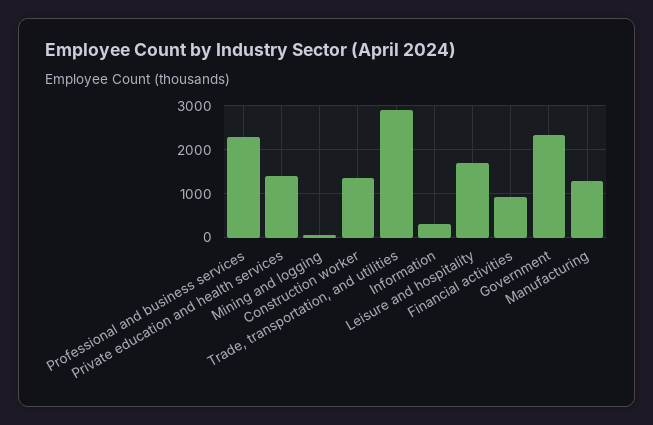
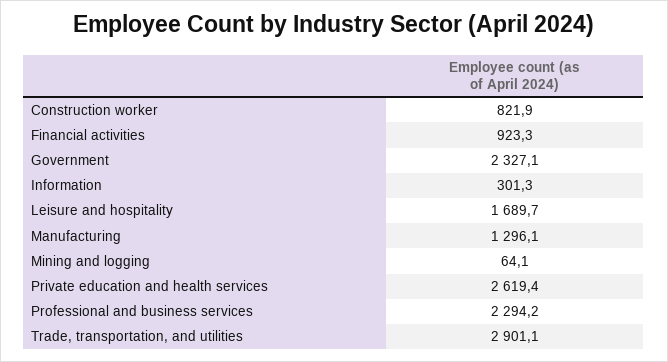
  {
    "Professional and business services": 2294.2,
-   "Private education and health services": 1400,
+   "Private education and health services": 2619.4,
    "Mining and logging": 64.1,
-   "Construction worker": 1400,
+   "Construction worker": 821.9,
    "Trade, transportation, and utilities": 2901.1,
    "Information": 301.3,
    "Leisure and hospitality": 1689.7,
    "Financial activities": 923.3,
    "Government": 2327.1,
    "Manufacturing": 1296.1
  }

